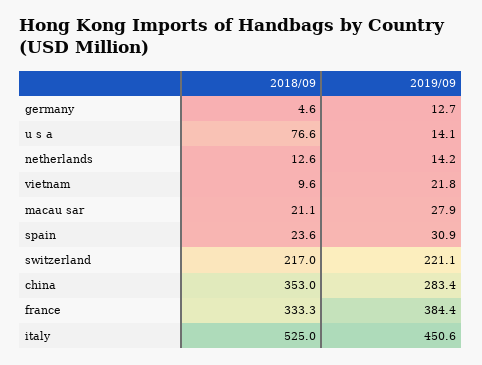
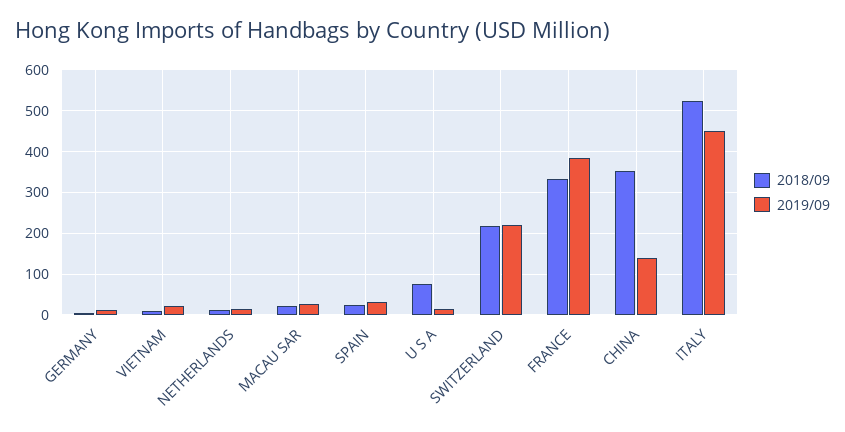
  {
    "2018/09": {
      "germany": 4.6,
      "u s a": 76.6,
      "netherlands": 12.6,
      "vietnam": 9.6,
      "macau sar": 21.1,
      "spain": 23.6,
      "switzerland": 217,
      "china": 353,
      "france": 333.3,
      "italy": 525
    },
    "2019/09": {
      "germany": 12.7,
      "u s a": 14.1,
      "netherlands": 14.2,
      "vietnam": 21.8,
      "macau sar": 27.9,
      "spain": 30.9,
      "switzerland": 221.1,
-     "china": 283.4,
+     "china": 140,
      "france": 384.4,
      "italy": 450.6
    }
  }

